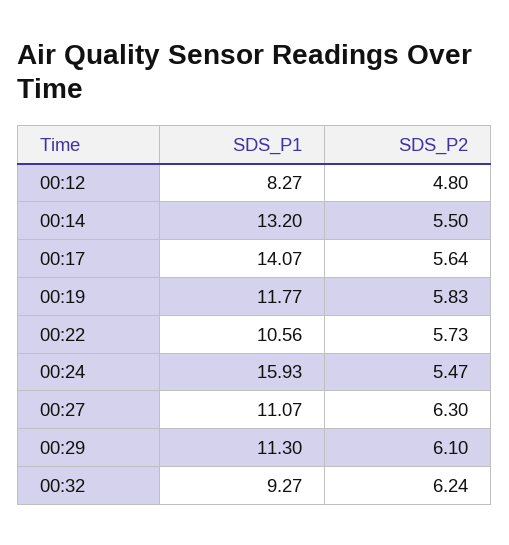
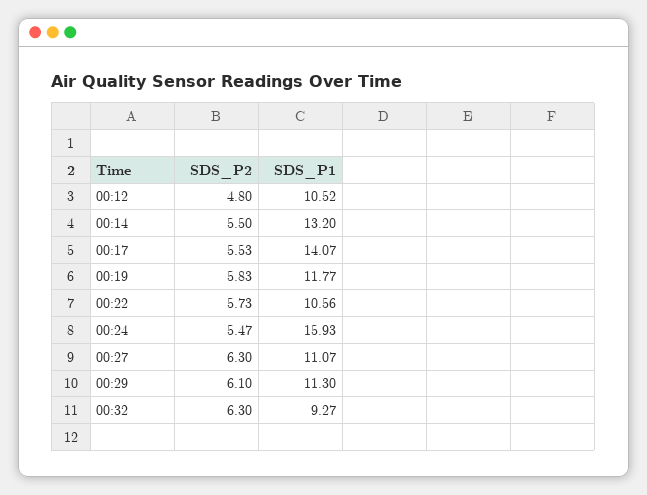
  {
    "SDS_P1": {
-     "00:12": 8.27,
+     "00:12": 10.52,
      "00:14": 13.2,
      "00:17": 14.07,
      "00:19": 11.77,
      "00:22": 10.56,
      "00:24": 15.93,
      "00:27": 11.07,
      "00:29": 11.3,
      "00:32": 9.27
    },
    "SDS_P2": {
      "00:12": 4.8,
      "00:14": 5.5,
-     "00:17": 5.64,
+     "00:17": 5.53,
      "00:19": 5.83,
      "00:22": 5.73,
      "00:24": 5.47,
      "00:27": 6.3,
      "00:29": 6.1,
-     "00:32": 6.24
+     "00:32": 6.3
    }
  }

